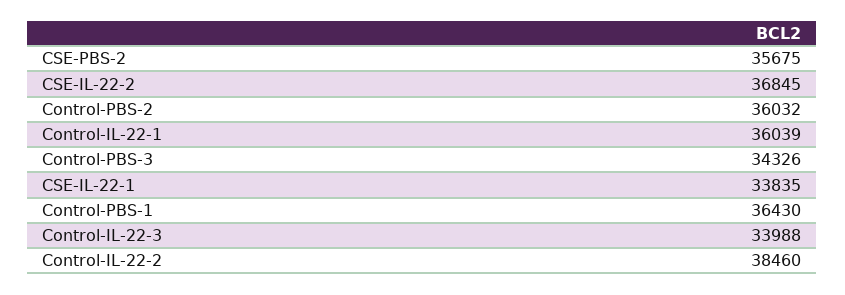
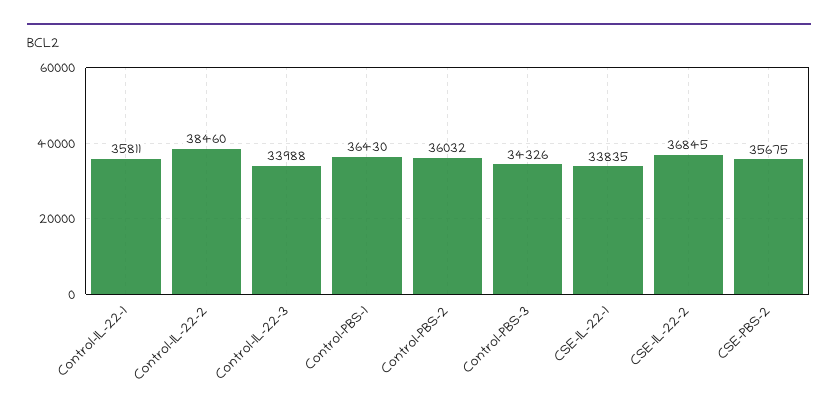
  {
    "CSE-PBS-2": 35675,
    "CSE-IL-22-2": 36845,
    "Control-PBS-2": 36032,
-   "Control-IL-22-1": 36039,
+   "Control-IL-22-1": 35811,
    "Control-PBS-3": 34326,
    "CSE-IL-22-1": 33835,
    "Control-PBS-1": 36430,
    "Control-IL-22-3": 33988,
    "Control-IL-22-2": 38460
  }

